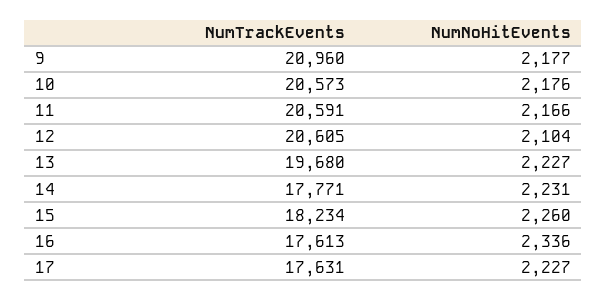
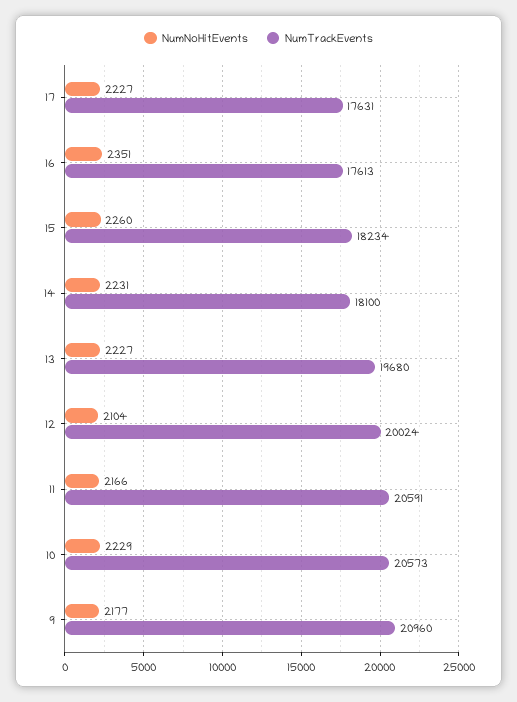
  {
    "NumTrackEvents": {
      "9": 20960,
      "10": 20573,
      "11": 20591,
-     "12": 20605,
+     "12": 20024,
      "13": 19680,
-     "14": 17771,
+     "14": 18100,
      "15": 18234,
      "16": 17613,
      "17": 17631
    },
    "NumNoHitEvents": {
      "9": 2177,
-     "10": 2176,
+     "10": 2229,
      "11": 2166,
      "12": 2104,
      "13": 2227,
      "14": 2231,
      "15": 2260,
-     "16": 2336,
+     "16": 2351,
      "17": 2227
    }
  }

